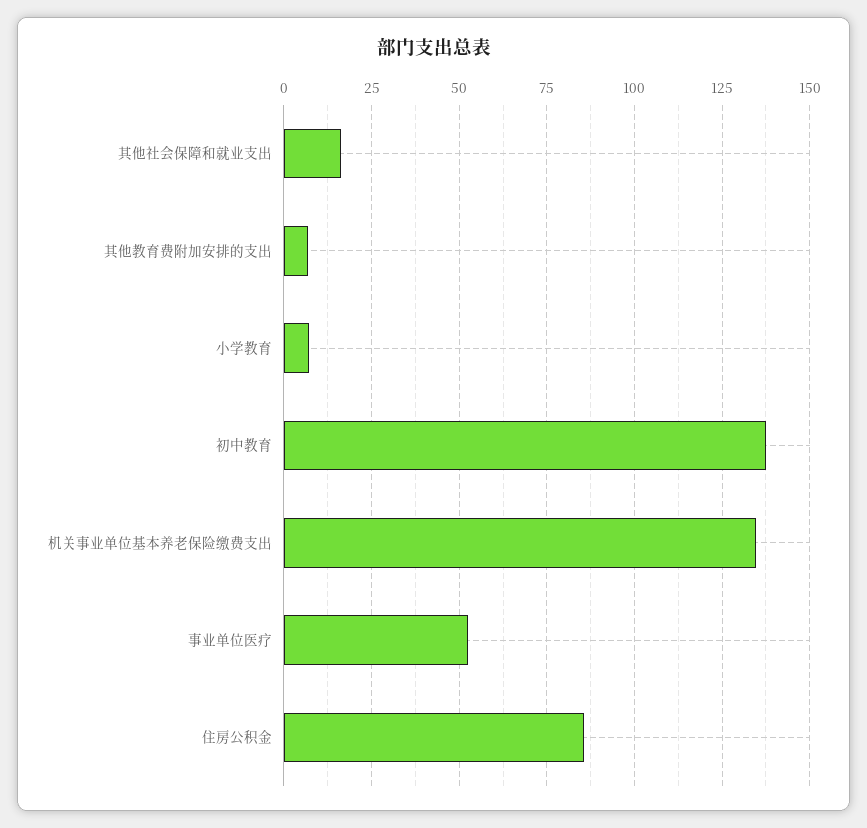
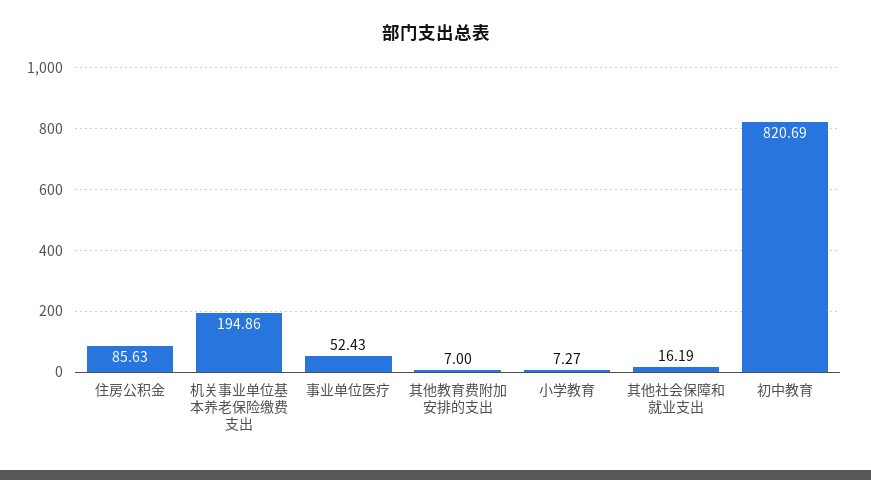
  {
    "其他社会保障和就业支出": 16.19,
    "其他教育费附加安排的支出": 7,
    "小学教育": 7.27,
-   "初中教育": 137.5,
+   "初中教育": 820.69,
-   "机关事业单位基本养老保险缴费支出": 135,
+   "机关事业单位基本养老保险缴费支出": 194.86,
    "事业单位医疗": 52.43,
    "住房公积金": 85.63
  }

